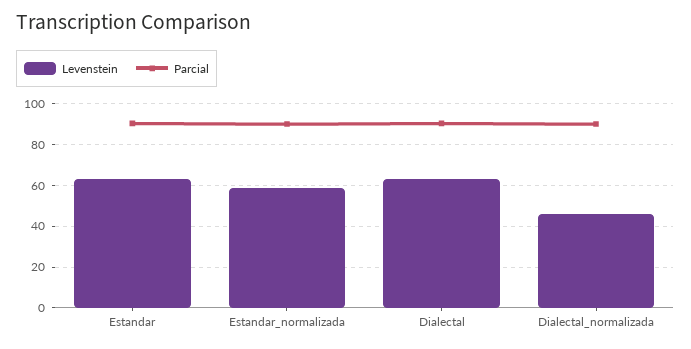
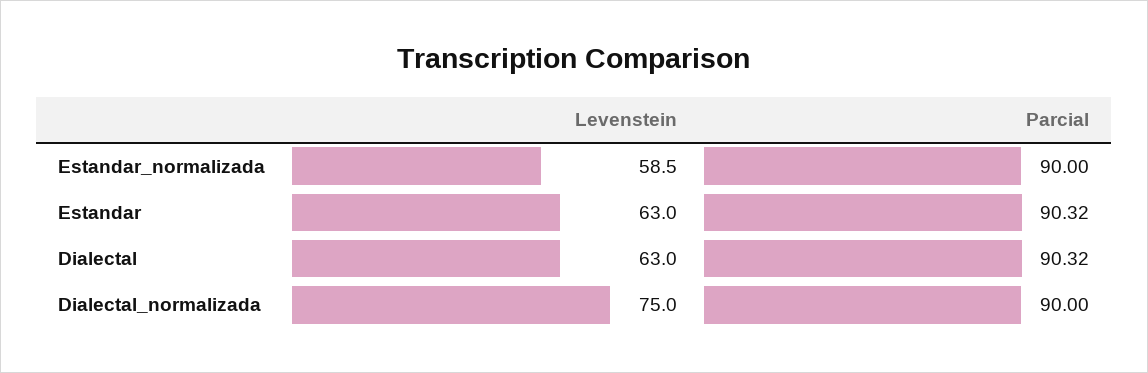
  {
    "Levenstein": {
      "Estandar": 63,
      "Estandar_normalizada": 58.5,
      "Dialectal": 63,
-     "Dialectal_normalizada": 45
+     "Dialectal_normalizada": 75
    },
    "Parcial": {
      "Estandar": 90.32,
      "Estandar_normalizada": 90,
      "Dialectal": 90.32,
      "Dialectal_normalizada": 90
    }
  }

